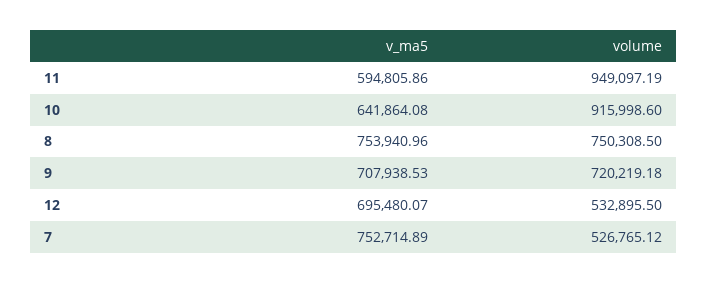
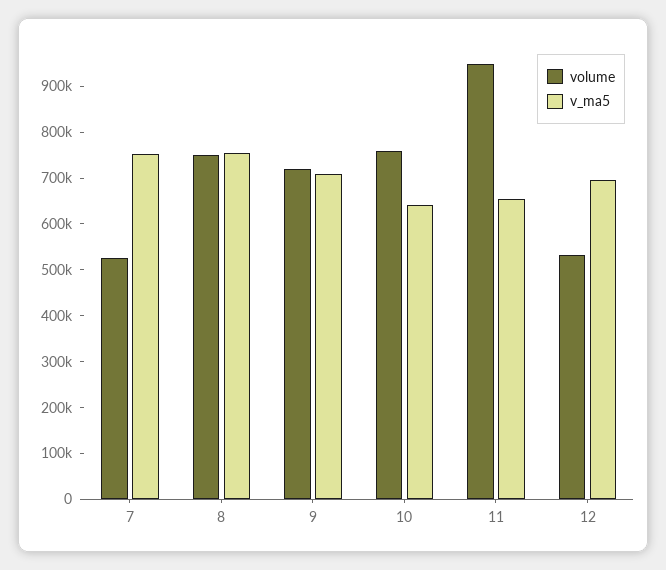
  {
    "v_ma5": {
-     "11": 594805.86,
+     "11": 660000,
      "10": 641864.08,
      "8": 753940.96,
      "9": 707938.53,
      "12": 695480.07,
      "7": 752714.89
    },
    "volume": {
      "11": 949097.19,
-     "10": 915998.6,
+     "10": 760000,
      "8": 750308.5,
      "9": 720219.18,
      "12": 532895.5,
      "7": 526765.12
    }
  }

